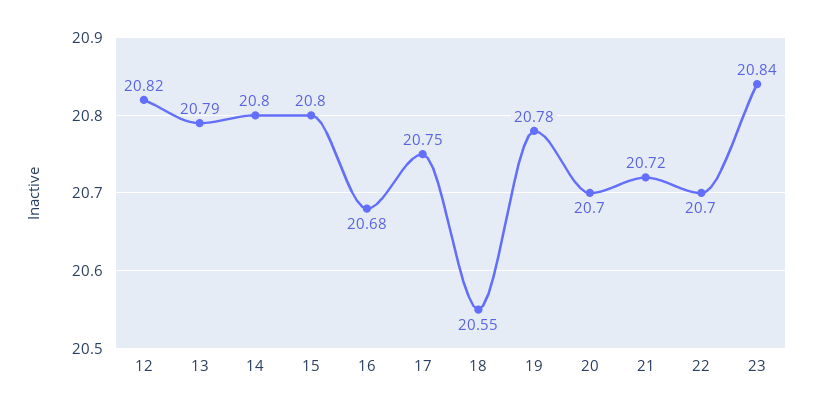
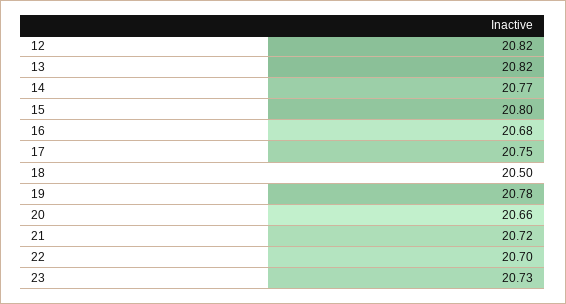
  {
    "12": 20.82,
-   "13": 20.79,
+   "13": 20.82,
-   "14": 20.8,
+   "14": 20.77,
    "15": 20.8,
    "16": 20.68,
    "17": 20.75,
-   "18": 20.55,
+   "18": 20.5,
    "19": 20.78,
-   "20": 20.7,
+   "20": 20.66,
    "21": 20.72,
    "22": 20.7,
-   "23": 20.84
+   "23": 20.73
  }

